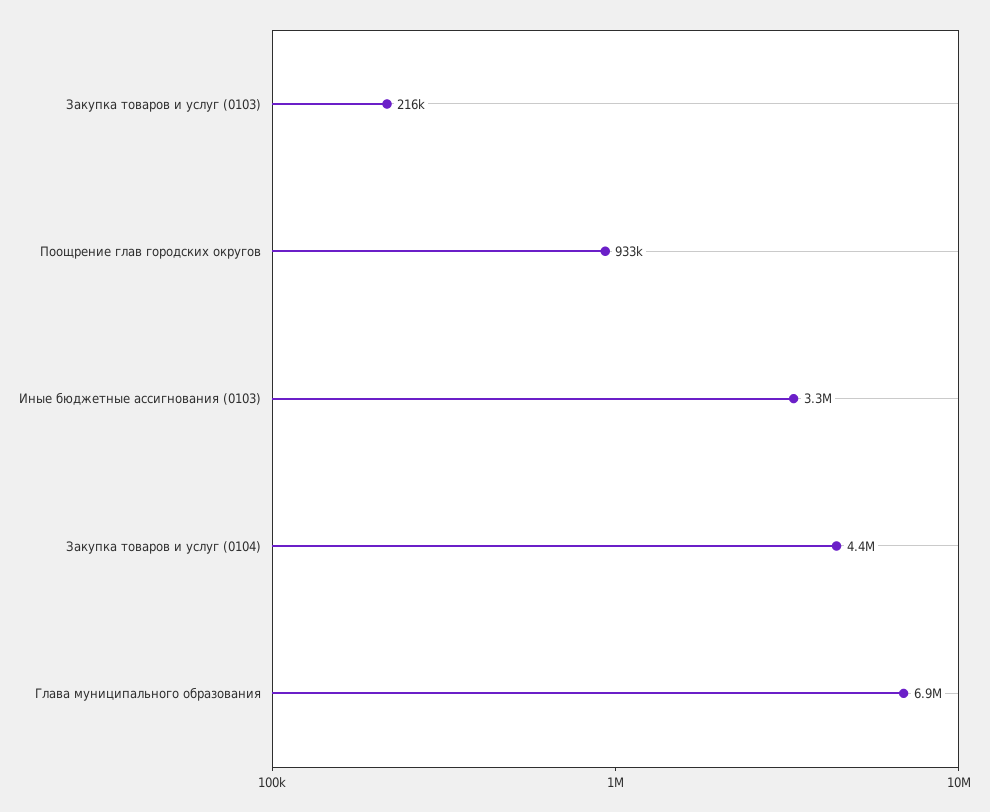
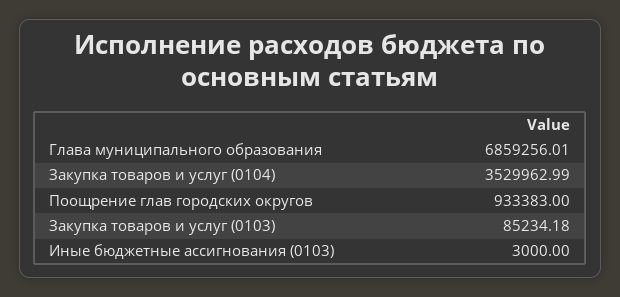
  {
-   "Закупка товаров и услуг (0103)": 216000,
+   "Закупка товаров и услуг (0103)": 85234.18,
    "Поощрение глав городских округов": 933383,
-   "Иные бюджетные ассигнования (0103)": 3300000,
+   "Иные бюджетные ассигнования (0103)": 3000,
-   "Закупка товаров и услуг (0104)": 4400000,
+   "Закупка товаров и услуг (0104)": 3529962.99,
    "Глава муниципального образования": 6859256.01
  }

